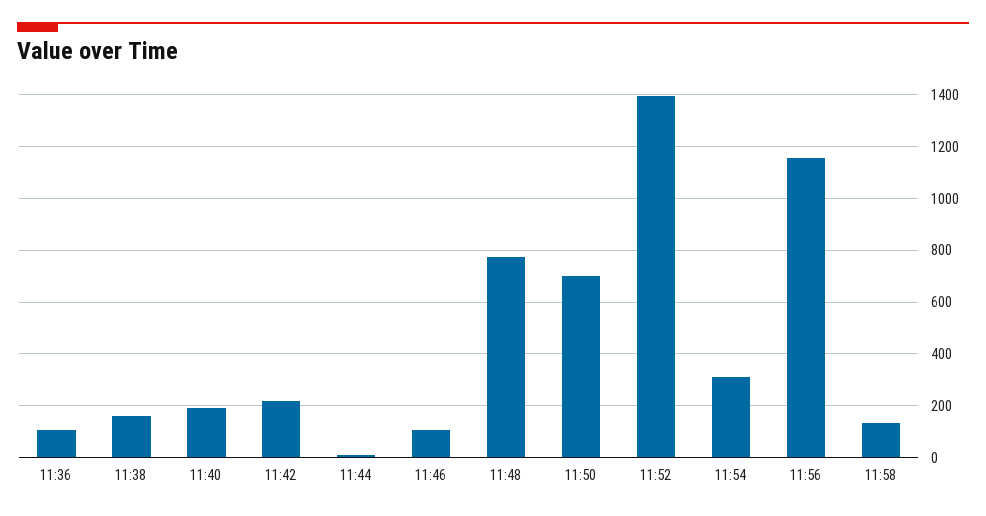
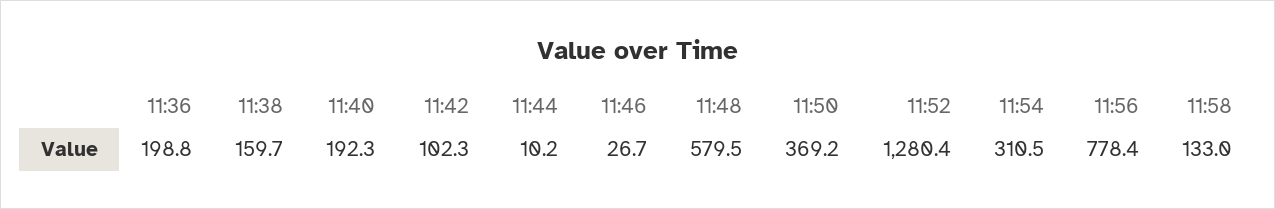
  {
-   "11:36": 100,
+   "11:36": 198.8,
    "11:38": 159.7,
    "11:40": 192.3,
-   "11:42": 225,
+   "11:42": 102.3,
    "11:44": 10.2,
-   "11:46": 100,
+   "11:46": 26.7,
-   "11:48": 775,
+   "11:48": 579.5,
-   "11:50": 700,
+   "11:50": 369.2,
-   "11:52": 1400,
+   "11:52": 1280.4,
    "11:54": 310.5,
-   "11:56": 1150,
+   "11:56": 778.4,
    "11:58": 133
  }

